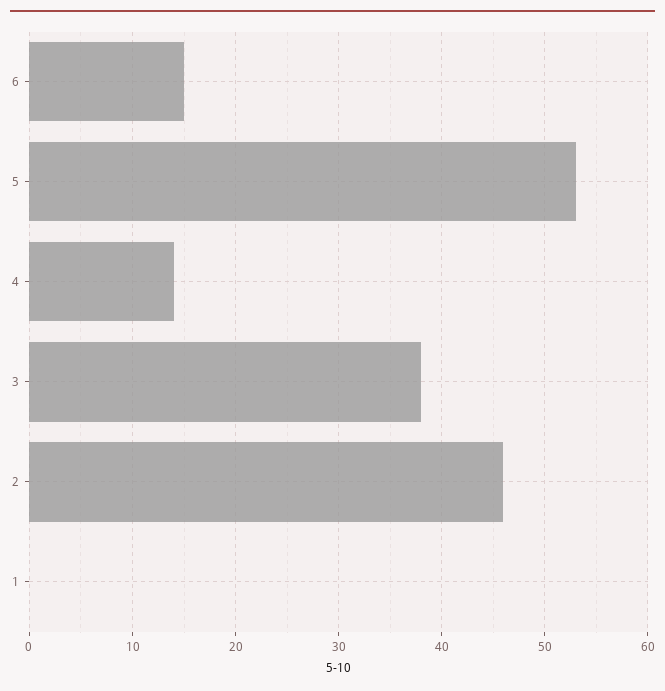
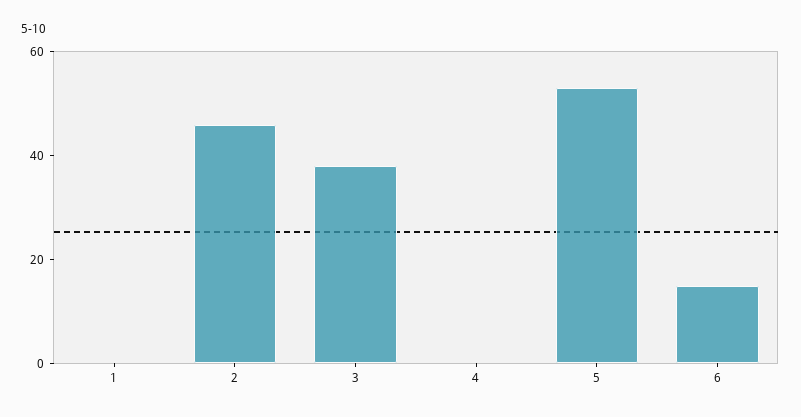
  {
    "6": 15,
    "5": 53,
-   "4": 14,
+   "4": 0,
    "3": 38,
    "2": 46,
    "1": 0
  }

